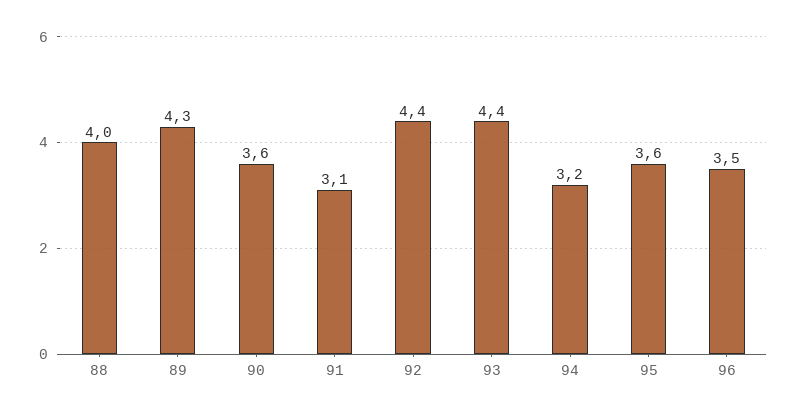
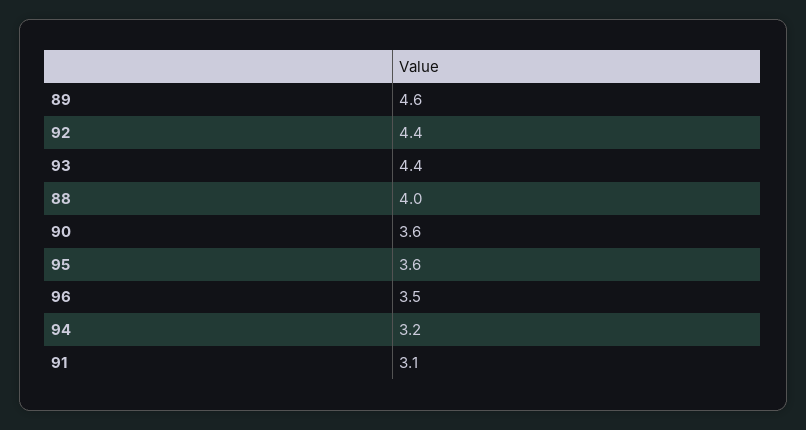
  {
    "88": 4,
-   "89": 4.3,
+   "89": 4.6,
    "90": 3.6,
    "91": 3.1,
    "92": 4.4,
    "93": 4.4,
    "94": 3.2,
    "95": 3.6,
    "96": 3.5
  }

